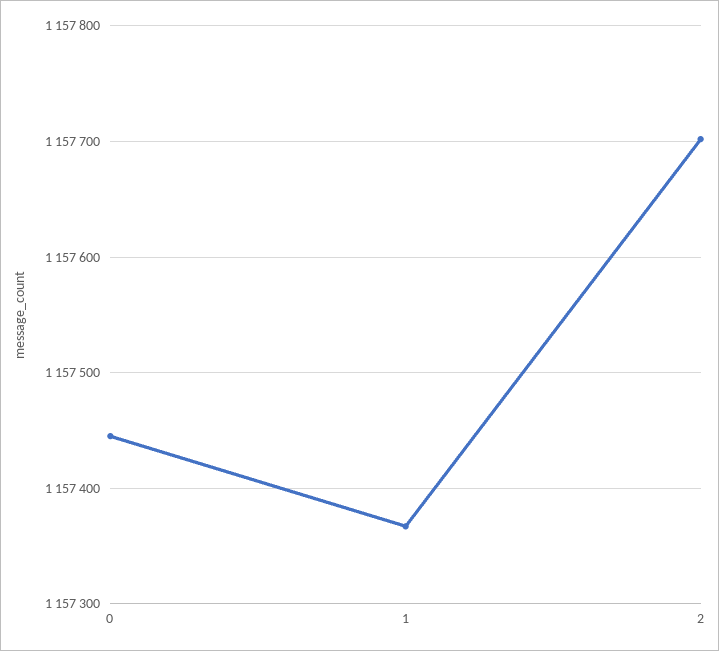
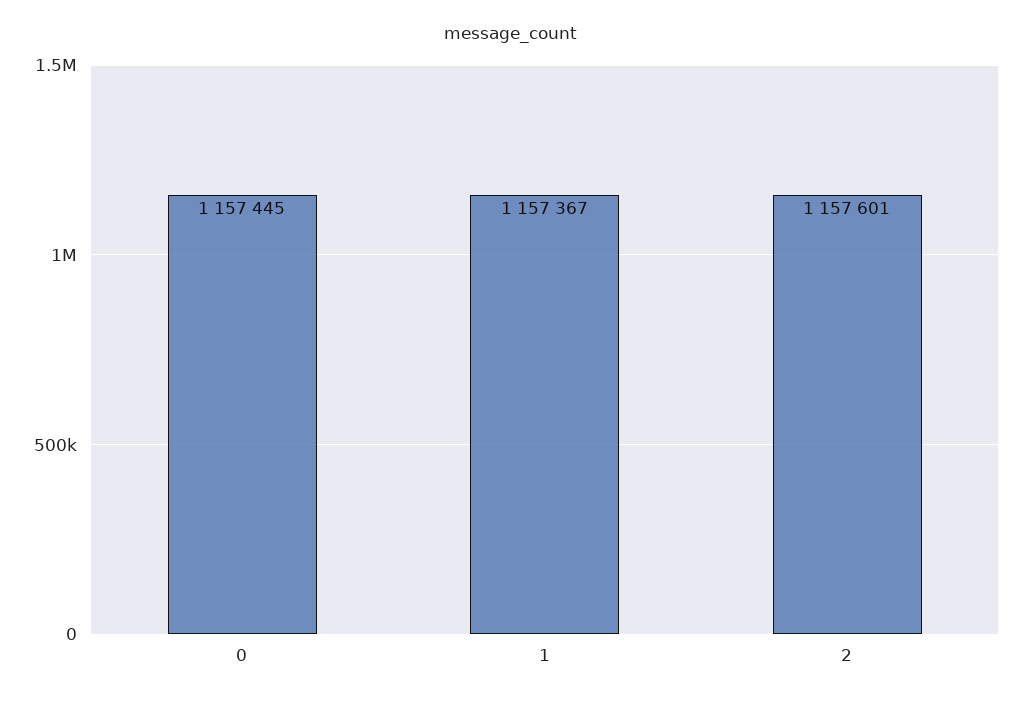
  {
    "0": 1157445,
    "1": 1157367,
-   "2": 1157700
+   "2": 1157601
  }

